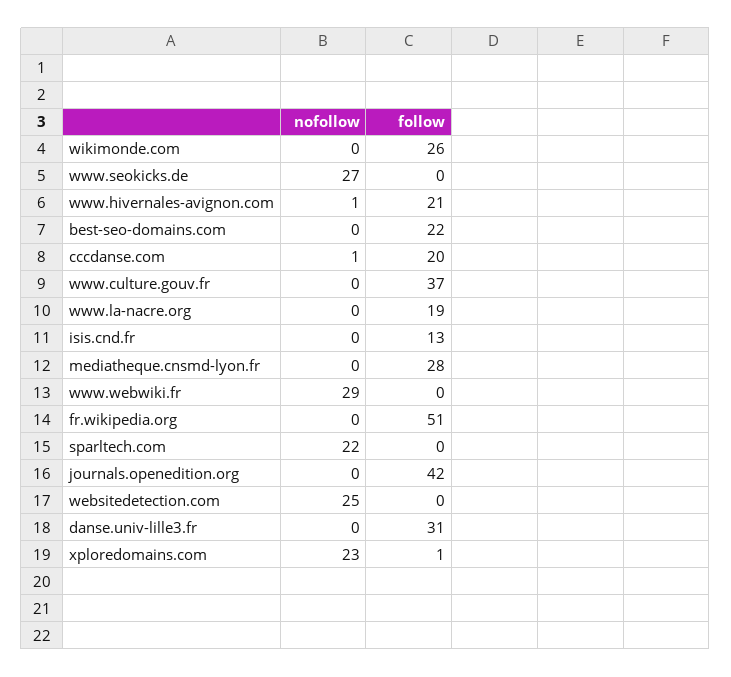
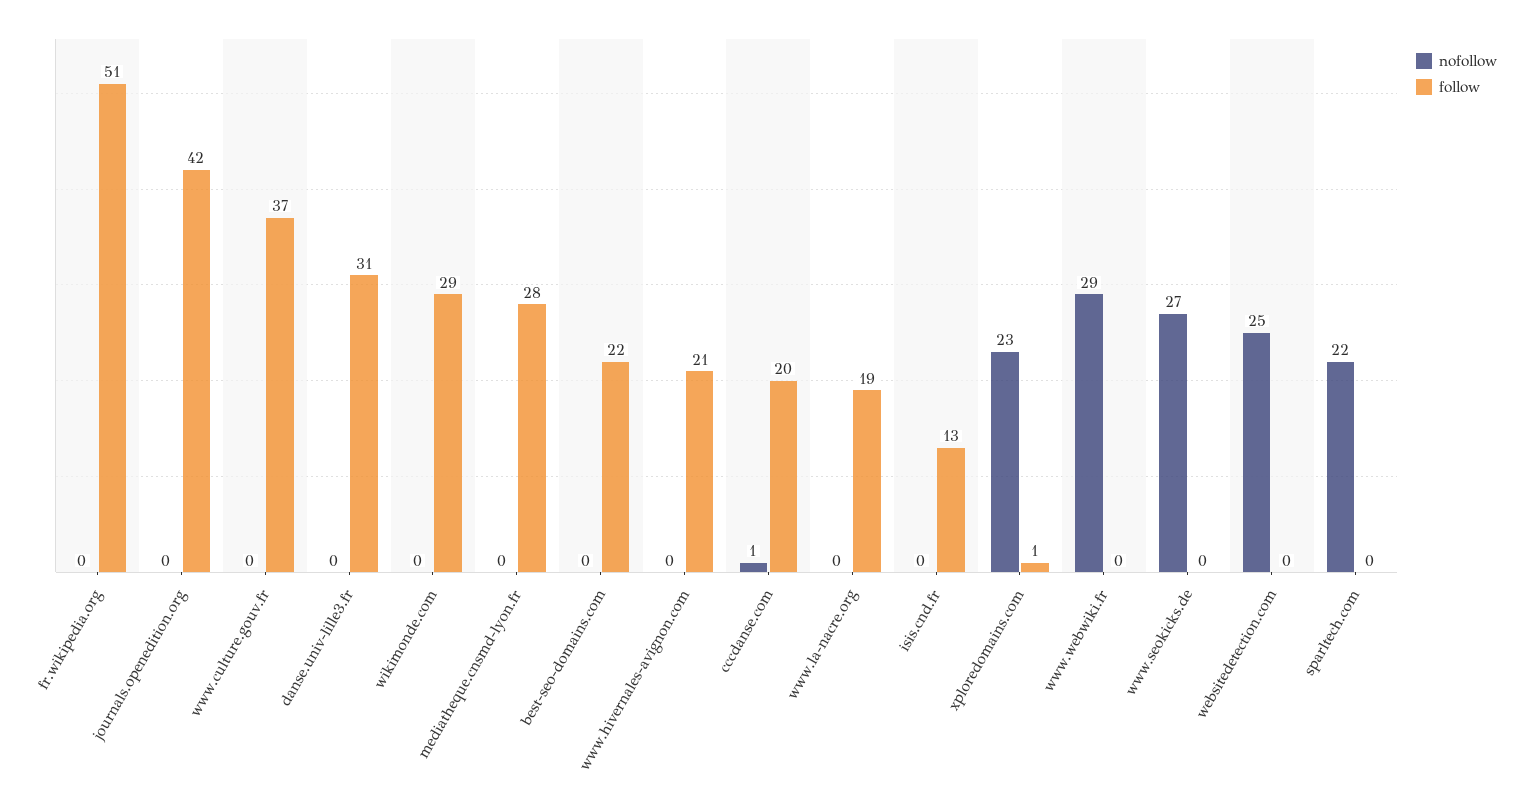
  {
    "nofollow": {
      "wikimonde.com": 0,
      "www.seokicks.de": 27,
-     "www.hivernales-avignon.com": 1,
+     "www.hivernales-avignon.com": 0,
      "best-seo-domains.com": 0,
      "cccdanse.com": 1,
      "www.culture.gouv.fr": 0,
      "www.la-nacre.org": 0,
      "isis.cnd.fr": 0,
      "mediatheque.cnsmd-lyon.fr": 0,
      "www.webwiki.fr": 29,
      "fr.wikipedia.org": 0,
      "sparltech.com": 22,
      "journals.openedition.org": 0,
      "websitedetection.com": 25,
      "danse.univ-lille3.fr": 0,
      "xploredomains.com": 23
    },
    "follow": {
-     "wikimonde.com": 26,
+     "wikimonde.com": 29,
      "www.seokicks.de": 0,
      "www.hivernales-avignon.com": 21,
      "best-seo-domains.com": 22,
      "cccdanse.com": 20,
      "www.culture.gouv.fr": 37,
      "www.la-nacre.org": 19,
      "isis.cnd.fr": 13,
      "mediatheque.cnsmd-lyon.fr": 28,
      "www.webwiki.fr": 0,
      "fr.wikipedia.org": 51,
      "sparltech.com": 0,
      "journals.openedition.org": 42,
      "websitedetection.com": 0,
      "danse.univ-lille3.fr": 31,
      "xploredomains.com": 1
    }
  }

